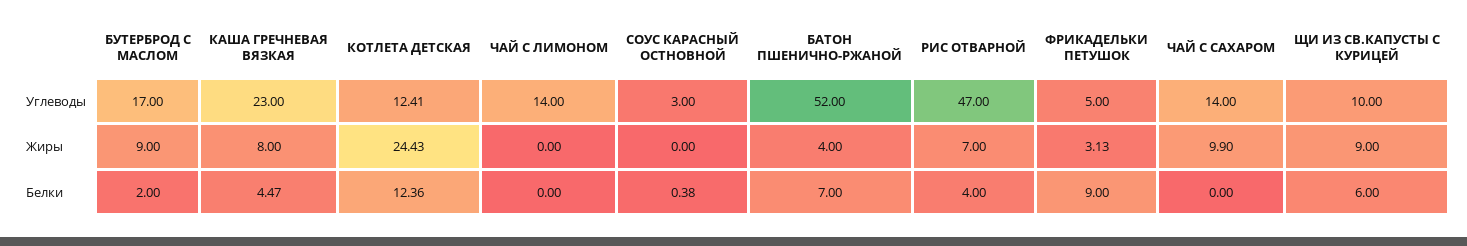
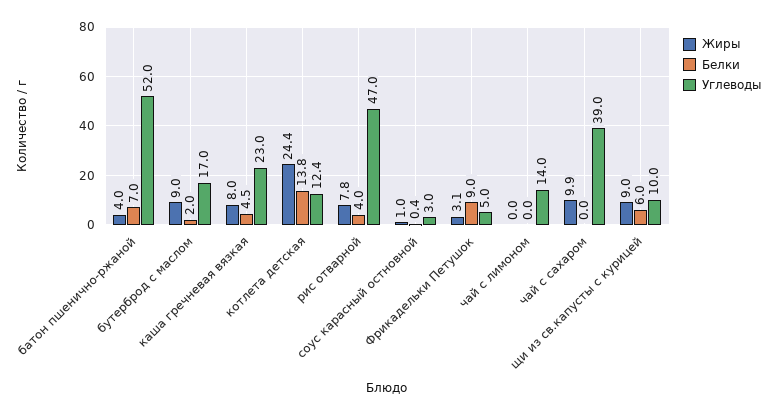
  {
    "Углеводы": {
      "БУТЕРБРОД С МАСЛОМ": 17,
      "КАША ГРЕЧНЕВАЯ ВЯЗКАЯ": 23,
      "КОТЛЕТА ДЕТСКАЯ": 12.41,
      "ЧАЙ С ЛИМОНОМ": 14,
      "СОУС КАРАСНЫЙ ОСТНОВНОЙ": 3,
      "БАТОН ПШЕНИЧНО-РЖАНОЙ": 52,
      "РИС ОТВАРНОЙ": 47,
      "ФРИКАДЕЛЬКИ ПЕТУШОК": 5,
-     "ЧАЙ С САХАРОМ": 14,
+     "ЧАЙ С САХАРОМ": 39,
      "ЩИ ИЗ СВ.КАПУСТЫ С КУРИЦЕЙ": 10
    },
    "Жиры": {
      "БУТЕРБРОД С МАСЛОМ": 9,
      "КАША ГРЕЧНЕВАЯ ВЯЗКАЯ": 8,
      "КОТЛЕТА ДЕТСКАЯ": 24.43,
      "ЧАЙ С ЛИМОНОМ": 0,
-     "СОУС КАРАСНЫЙ ОСТНОВНОЙ": 0,
+     "СОУС КАРАСНЫЙ ОСТНОВНОЙ": 1,
      "БАТОН ПШЕНИЧНО-РЖАНОЙ": 4,
-     "РИС ОТВАРНОЙ": 7,
+     "РИС ОТВАРНОЙ": 7.8,
      "ФРИКАДЕЛЬКИ ПЕТУШОК": 3.13,
      "ЧАЙ С САХАРОМ": 9.9,
      "ЩИ ИЗ СВ.КАПУСТЫ С КУРИЦЕЙ": 9
    },
    "Белки": {
      "БУТЕРБРОД С МАСЛОМ": 2,
      "КАША ГРЕЧНЕВАЯ ВЯЗКАЯ": 4.47,
-     "КОТЛЕТА ДЕТСКАЯ": 12.36,
+     "КОТЛЕТА ДЕТСКАЯ": 13.8,
      "ЧАЙ С ЛИМОНОМ": 0,
      "СОУС КАРАСНЫЙ ОСТНОВНОЙ": 0.38,
      "БАТОН ПШЕНИЧНО-РЖАНОЙ": 7,
      "РИС ОТВАРНОЙ": 4,
      "ФРИКАДЕЛЬКИ ПЕТУШОК": 9,
      "ЧАЙ С САХАРОМ": 0,
      "ЩИ ИЗ СВ.КАПУСТЫ С КУРИЦЕЙ": 6
    }
  }

